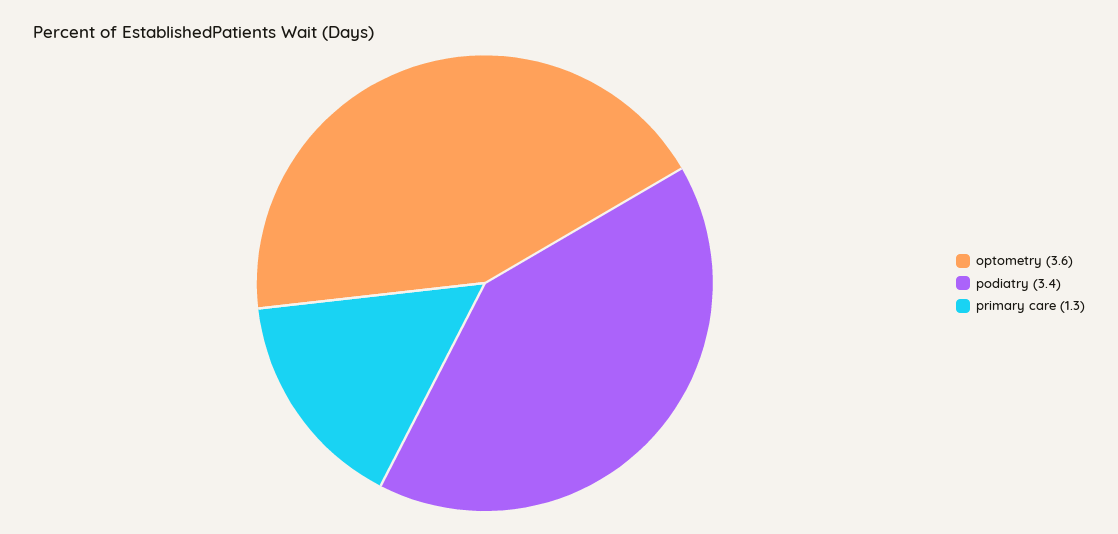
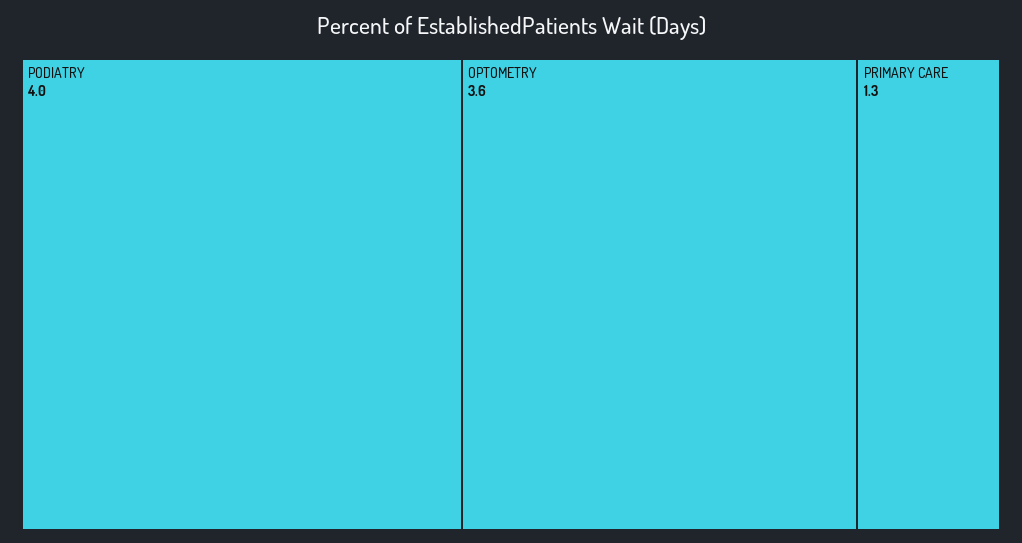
  {
    "optometry": 3.6,
-   "podiatry": 3.4,
+   "podiatry": 4,
    "primary care": 1.3
  }

